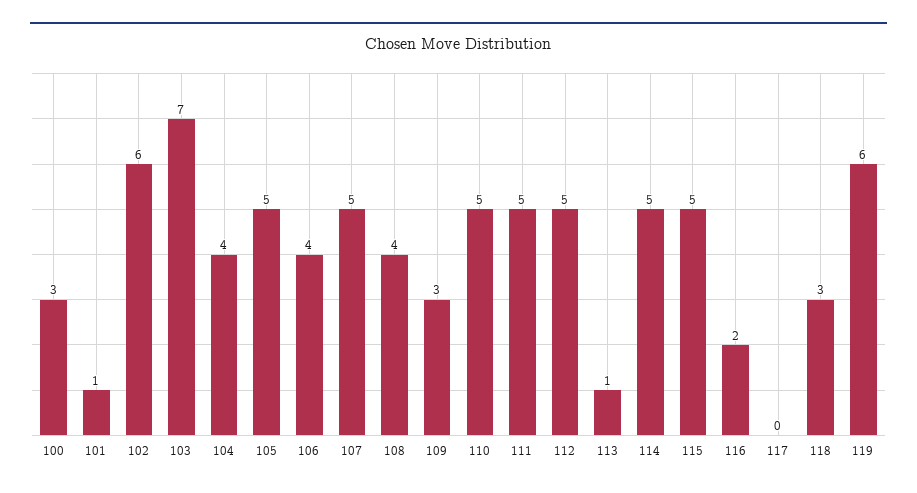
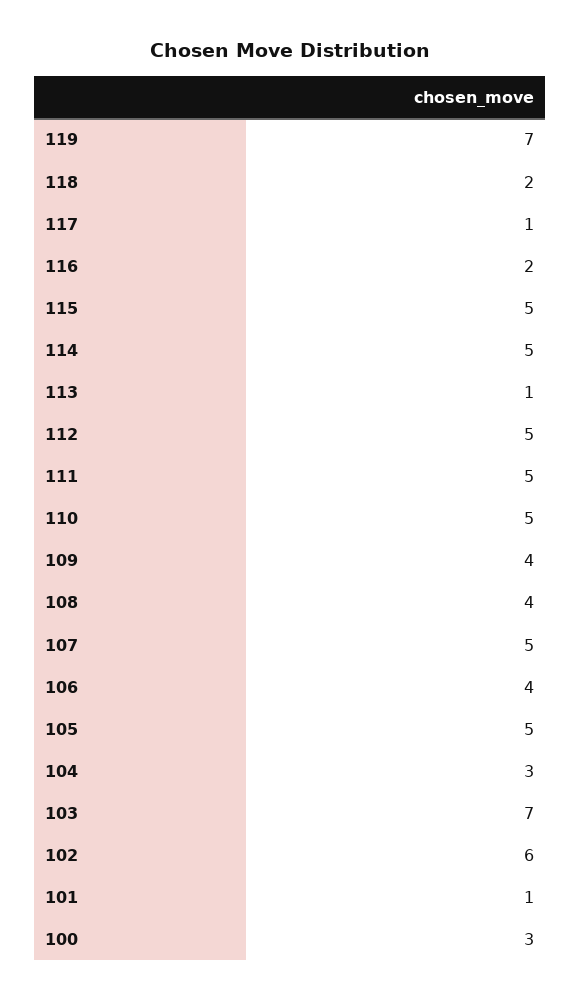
  {
    "100": 3,
    "101": 1,
    "102": 6,
    "103": 7,
-   "104": 4,
+   "104": 3,
    "105": 5,
    "106": 4,
    "107": 5,
    "108": 4,
-   "109": 3,
+   "109": 4,
    "110": 5,
    "111": 5,
    "112": 5,
    "113": 1,
    "114": 5,
    "115": 5,
    "116": 2,
-   "117": 0,
+   "117": 1,
-   "118": 3,
+   "118": 2,
-   "119": 6
+   "119": 7
  }

